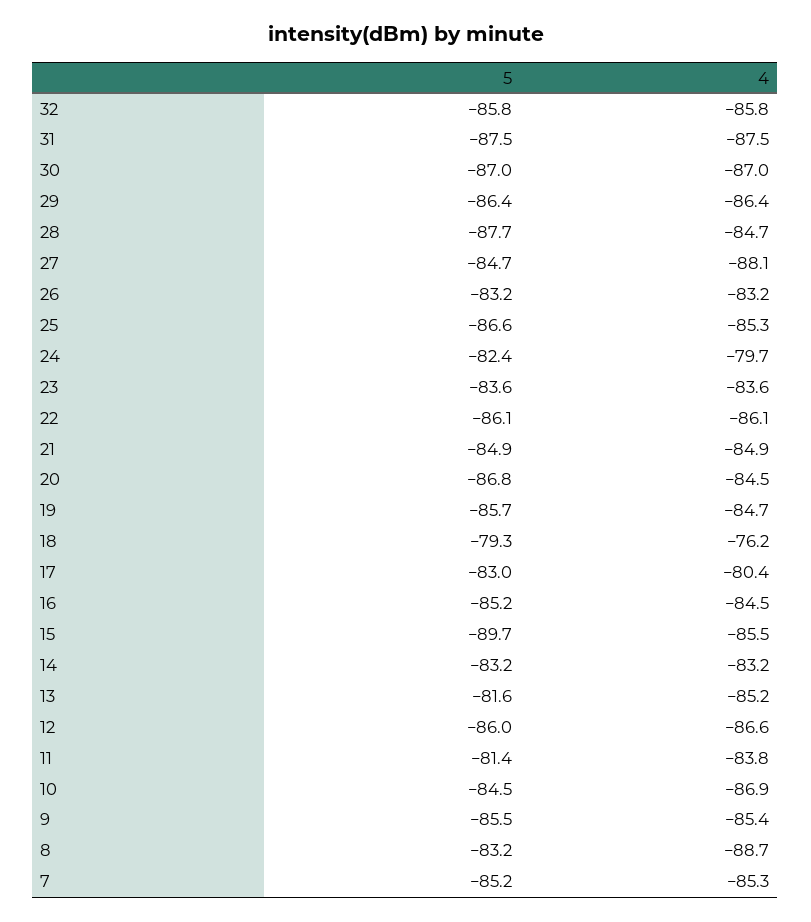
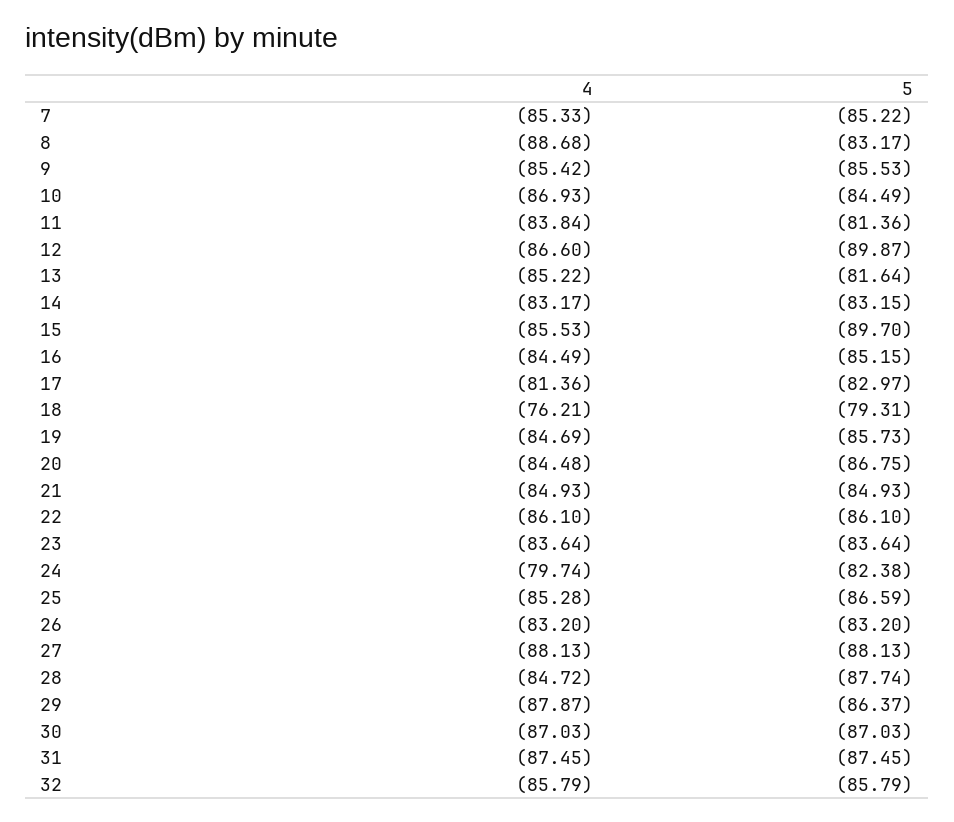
  {
    "5": {
      "32": -85.79,
      "31": -87.45,
      "30": -87.03,
      "29": -86.37,
      "28": -87.74,
-     "27": -84.7,
+     "27": -88.13,
      "26": -83.2,
      "25": -86.59,
      "24": -82.38,
      "23": -83.64,
      "22": -86.1,
      "21": -84.93,
      "20": -86.75,
      "19": -85.73,
      "18": -79.31,
      "17": -82.97,
      "16": -85.15,
      "15": -89.7,
      "14": -83.15,
      "13": -81.64,
-     "12": -86,
+     "12": -89.87,
      "11": -81.36,
      "10": -84.49,
      "9": -85.53,
      "8": -83.17,
      "7": -85.22
    },
    "4": {
      "32": -85.79,
      "31": -87.45,
      "30": -87.03,
-     "29": -86.4,
+     "29": -87.87,
      "28": -84.72,
      "27": -88.13,
      "26": -83.2,
      "25": -85.28,
      "24": -79.74,
      "23": -83.64,
      "22": -86.1,
      "21": -84.93,
      "20": -84.48,
      "19": -84.69,
      "18": -76.21,
-     "17": -80.4,
+     "17": -81.36,
      "16": -84.49,
      "15": -85.53,
      "14": -83.17,
      "13": -85.22,
      "12": -86.6,
      "11": -83.84,
      "10": -86.93,
      "9": -85.42,
      "8": -88.68,
      "7": -85.33
    }
  }

